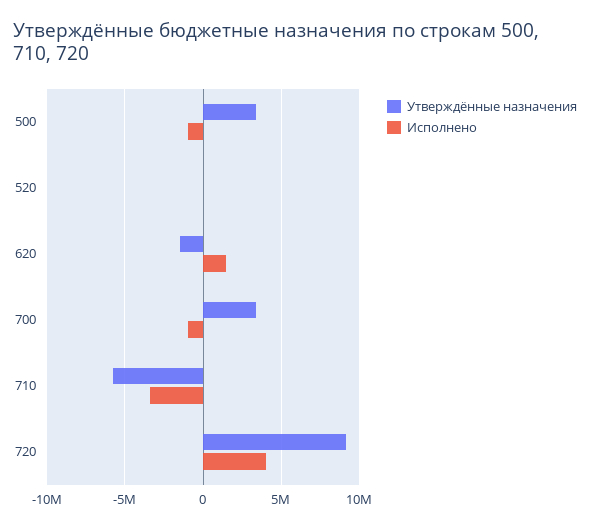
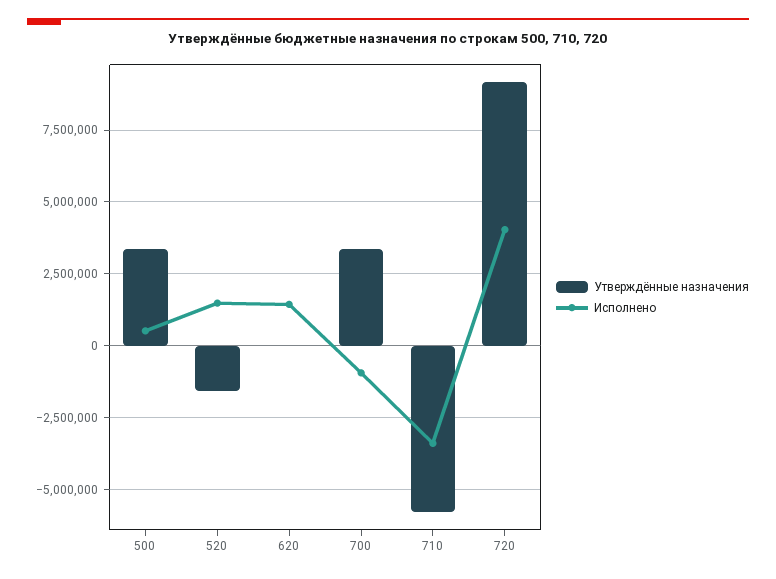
  {
    "Утверждённые назначения": {
      "500": 3250000,
-     "520": 0,
+     "520": -1500000,
-     "620": -1500000,
+     "620": 0,
      "700": 3250000,
      "710": -5750000,
      "720": 9250000
    },
    "Исполнено": {
-     "500": -1000000,
+     "500": 500000,
-     "520": 0,
+     "520": 1500000,
      "620": 1500000,
      "700": -1000000,
      "710": -3500000,
      "720": 4000000
    }
  }

